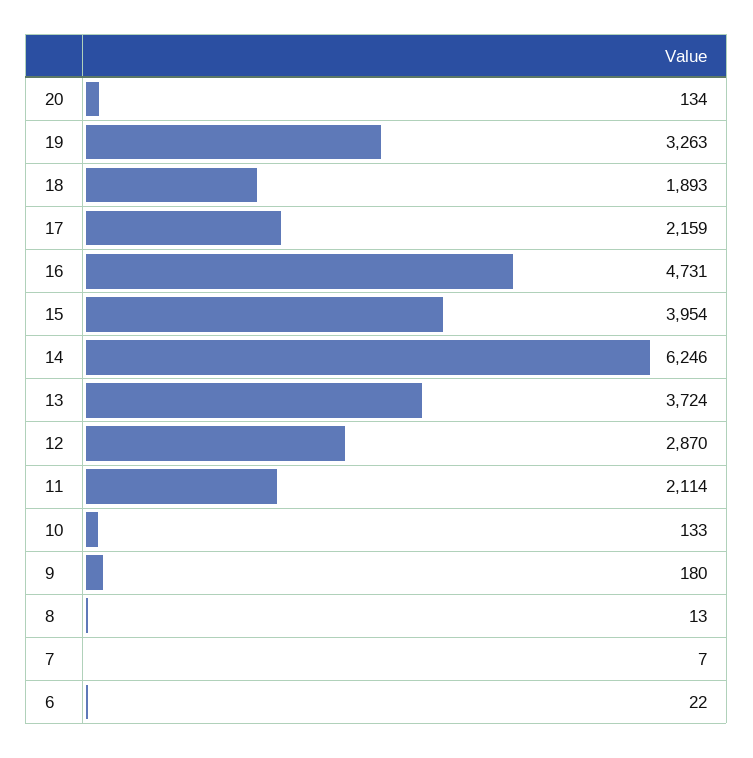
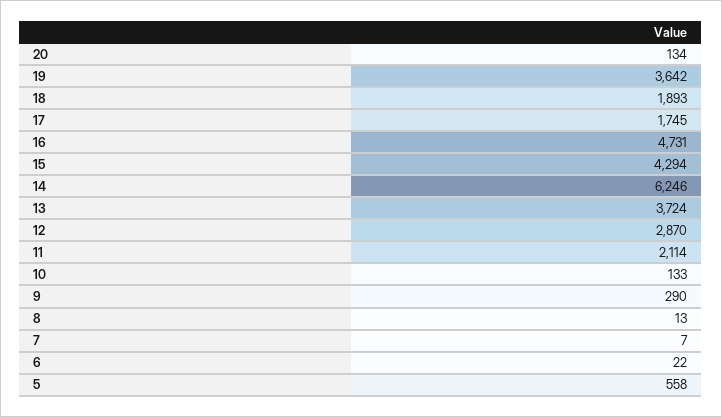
  {
    "20": 134,
-   "19": 3263,
+   "19": 3642,
    "18": 1893,
-   "17": 2159,
+   "17": 1745,
    "16": 4731,
-   "15": 3954,
+   "15": 4294,
    "14": 6246,
    "13": 3724,
    "12": 2870,
    "11": 2114,
    "10": 133,
-   "9": 180,
+   "9": 290,
    "8": 13,
    "7": 7,
-   "6": 22
+   "6": 22,
+   "5": 558
  }

